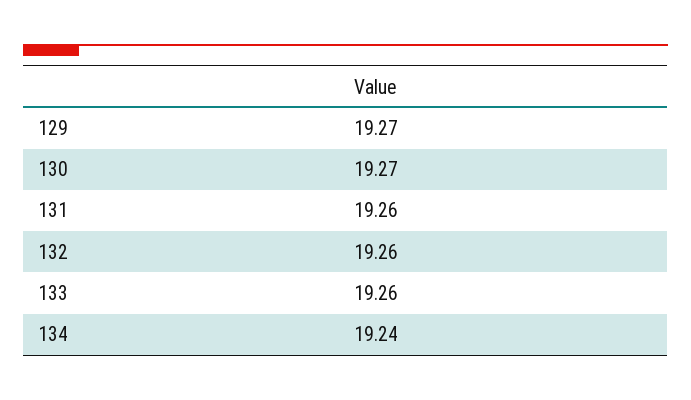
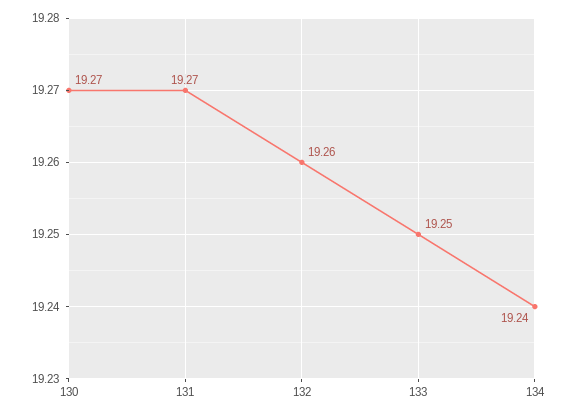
  {
-   "129": 19.27,
    "130": 19.27,
-   "131": 19.26,
+   "131": 19.27,
    "132": 19.26,
-   "133": 19.26,
+   "133": 19.25,
    "134": 19.24
  }

